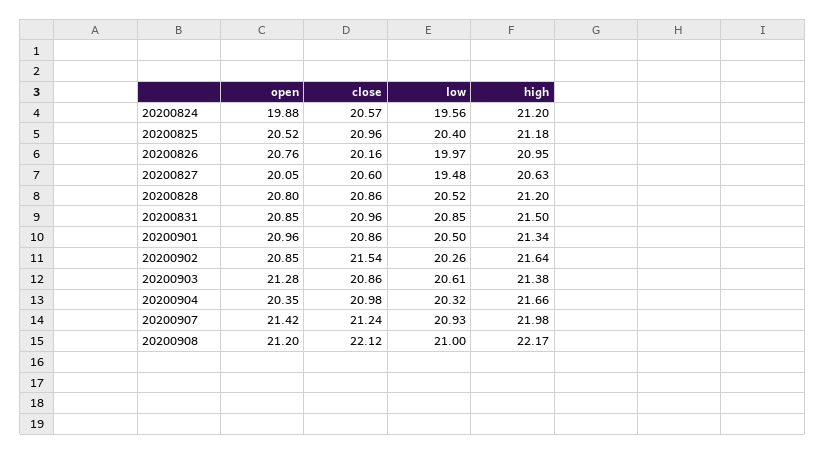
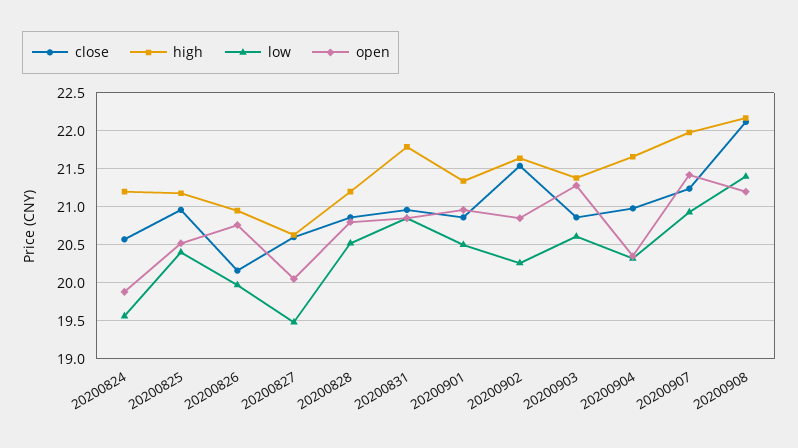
  {
    "open": {
      "20200824": 19.88,
      "20200825": 20.52,
      "20200826": 20.76,
      "20200827": 20.05,
      "20200828": 20.8,
      "20200831": 20.85,
      "20200901": 20.96,
      "20200902": 20.85,
      "20200903": 21.28,
      "20200904": 20.35,
      "20200907": 21.42,
      "20200908": 21.2
    },
    "close": {
      "20200824": 20.57,
      "20200825": 20.96,
      "20200826": 20.16,
      "20200827": 20.6,
      "20200828": 20.86,
      "20200831": 20.96,
      "20200901": 20.86,
      "20200902": 21.54,
      "20200903": 20.86,
      "20200904": 20.98,
      "20200907": 21.24,
      "20200908": 22.12
    },
    "low": {
      "20200824": 19.56,
      "20200825": 20.4,
      "20200826": 19.97,
      "20200827": 19.48,
      "20200828": 20.52,
      "20200831": 20.85,
      "20200901": 20.5,
      "20200902": 20.26,
      "20200903": 20.61,
      "20200904": 20.32,
      "20200907": 20.93,
-     "20200908": 21
+     "20200908": 21.4
    },
    "high": {
      "20200824": 21.2,
      "20200825": 21.18,
      "20200826": 20.95,
      "20200827": 20.63,
      "20200828": 21.2,
-     "20200831": 21.5,
+     "20200831": 21.8,
      "20200901": 21.34,
      "20200902": 21.64,
      "20200903": 21.38,
      "20200904": 21.66,
      "20200907": 21.98,
      "20200908": 22.17
    }
  }

